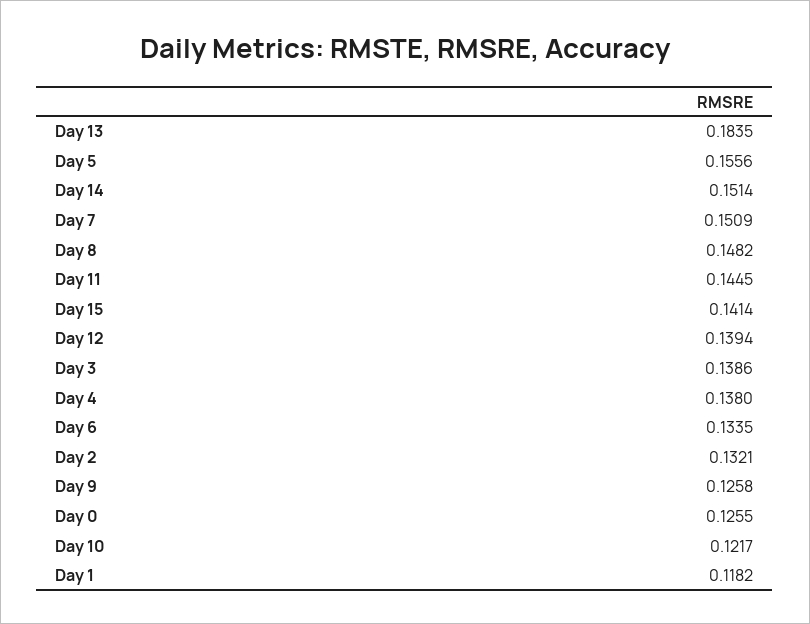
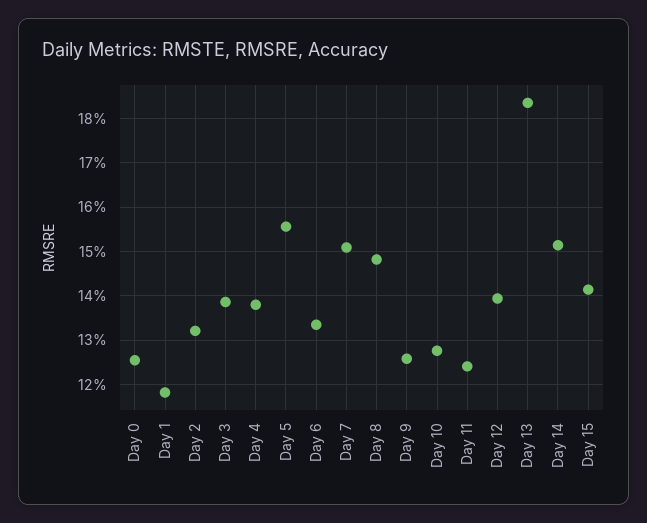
  {
    "Day 13": 0.1835,
    "Day 5": 0.1556,
    "Day 14": 0.1514,
    "Day 7": 0.1509,
    "Day 8": 0.1482,
-   "Day 11": 0.1445,
+   "Day 11": 0.124,
    "Day 15": 0.1414,
    "Day 12": 0.1394,
    "Day 3": 0.1386,
    "Day 4": 0.138,
    "Day 6": 0.1335,
    "Day 2": 0.1321,
    "Day 9": 0.1258,
    "Day 0": 0.1255,
-   "Day 10": 0.1217,
+   "Day 10": 0.128,
    "Day 1": 0.1182
  }

